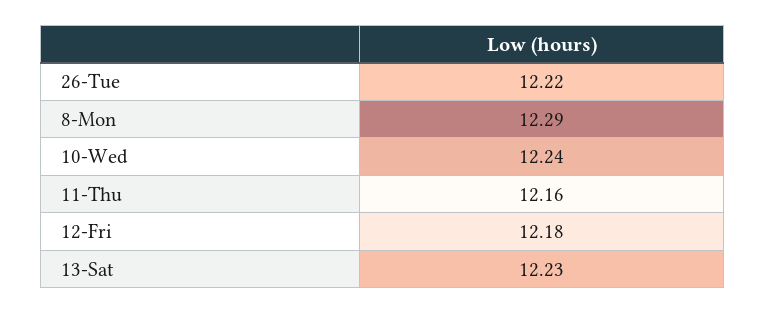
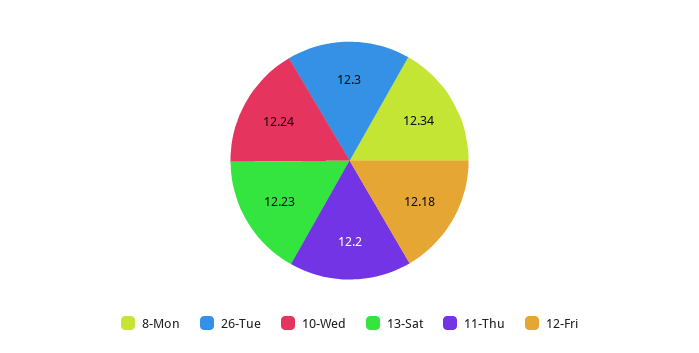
  {
-   "26-Tue": 12.22,
+   "26-Tue": 12.3,
-   "8-Mon": 12.29,
+   "8-Mon": 12.34,
    "10-Wed": 12.24,
-   "11-Thu": 12.16,
+   "11-Thu": 12.2,
    "12-Fri": 12.18,
    "13-Sat": 12.23
  }

